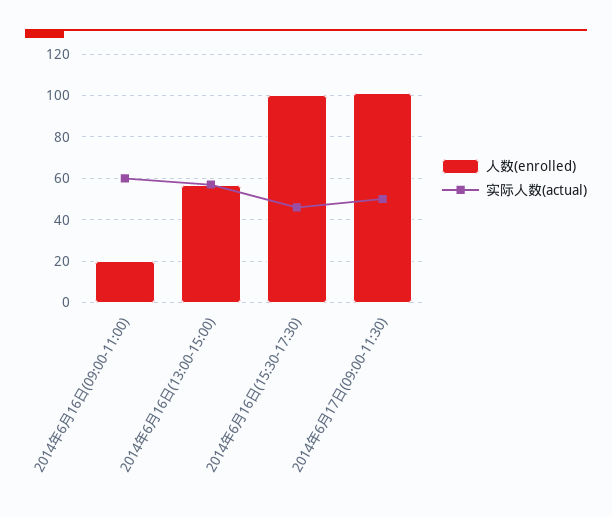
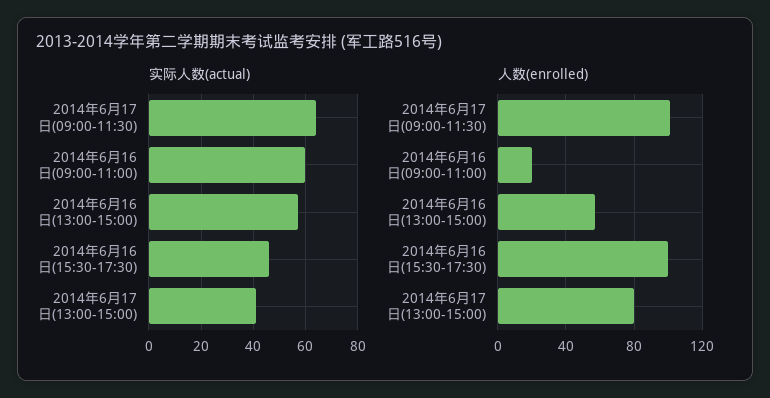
  {
    "人数(enrolled)": {
      "2014年6月16日(09:00-11:00)": 20,
      "2014年6月16日(13:00-15:00)": 55,
      "2014年6月16日(15:30-17:30)": 100,
-     "2014年6月17日(09:00-11:30)": 100
+     "2014年6月17日(09:00-11:30)": 100,
+     "2014年6月17日(13:00-15:00)": 80
    },
    "实际人数(actual)": {
      "2014年6月16日(09:00-11:00)": 60,
      "2014年6月16日(13:00-15:00)": 55,
      "2014年6月16日(15:30-17:30)": 45,
-     "2014年6月17日(09:00-11:30)": 50
+     "2014年6月17日(09:00-11:30)": 65,
+     "2014年6月17日(13:00-15:00)": 40
    }
  }

